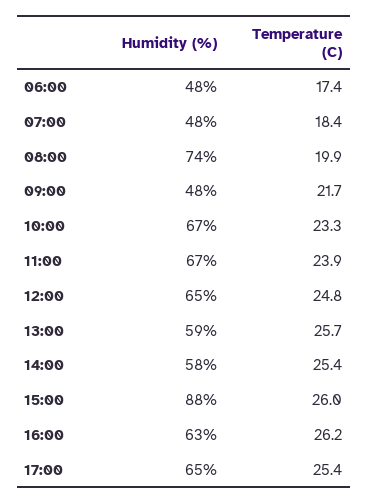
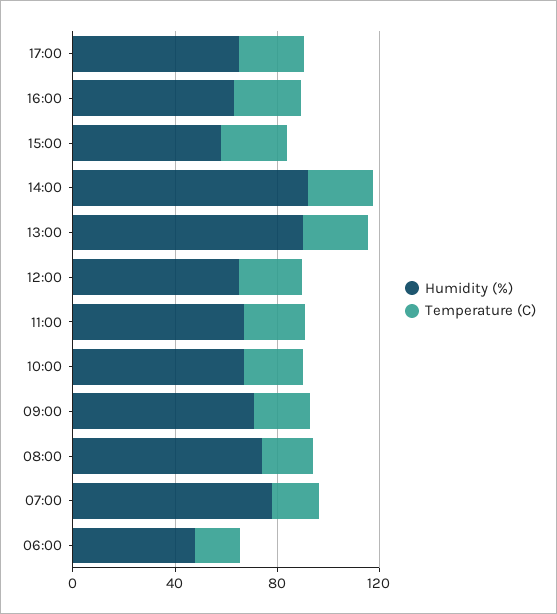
  {
    "Humidity (%)": {
      "06:00": 48,
-     "07:00": 48,
+     "07:00": 80,
      "08:00": 74,
-     "09:00": 48,
+     "09:00": 70,
      "10:00": 67,
      "11:00": 67,
      "12:00": 65,
-     "13:00": 59,
+     "13:00": 90,
-     "14:00": 58,
+     "14:00": 90,
-     "15:00": 88,
+     "15:00": 60,
      "16:00": 63,
      "17:00": 65
    },
    "Temperature (C)": {
      "06:00": 17.4,
      "07:00": 18.4,
      "08:00": 19.9,
      "09:00": 21.7,
      "10:00": 23.3,
      "11:00": 23.9,
      "12:00": 24.8,
      "13:00": 25.7,
      "14:00": 25.4,
      "15:00": 26,
      "16:00": 26.2,
      "17:00": 25.4
    }
  }

